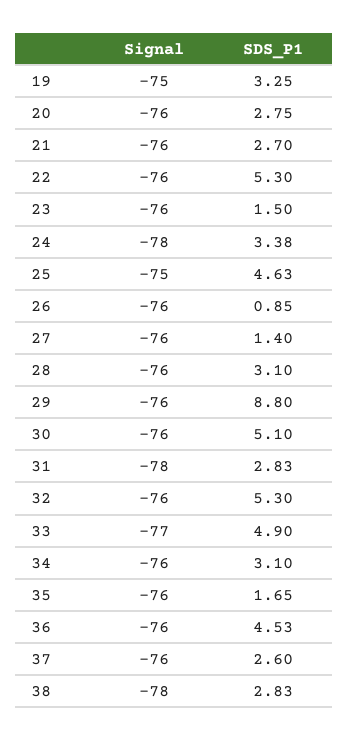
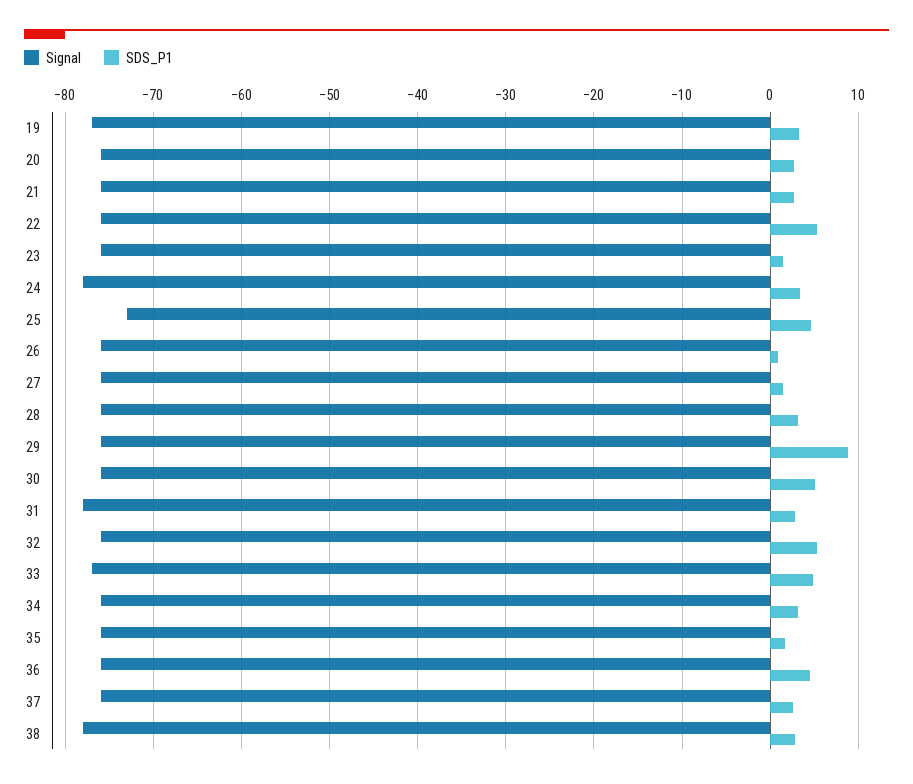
  {
    "Signal": {
-     "19": -75,
+     "19": -77,
      "20": -76,
      "21": -76,
      "22": -76,
      "23": -76,
      "24": -78,
-     "25": -75,
+     "25": -73,
      "26": -76,
      "27": -76,
      "28": -76,
      "29": -76,
      "30": -76,
      "31": -78,
      "32": -76,
      "33": -77,
      "34": -76,
      "35": -76,
      "36": -76,
      "37": -76,
      "38": -78
    },
    "SDS_P1": {
      "19": 3.25,
      "20": 2.75,
      "21": 2.7,
      "22": 5.3,
      "23": 1.5,
      "24": 3.38,
      "25": 4.63,
      "26": 0.85,
      "27": 1.4,
      "28": 3.1,
      "29": 8.8,
      "30": 5.1,
      "31": 2.83,
      "32": 5.3,
      "33": 4.9,
      "34": 3.1,
      "35": 1.65,
      "36": 4.53,
      "37": 2.6,
      "38": 2.83
    }
  }

